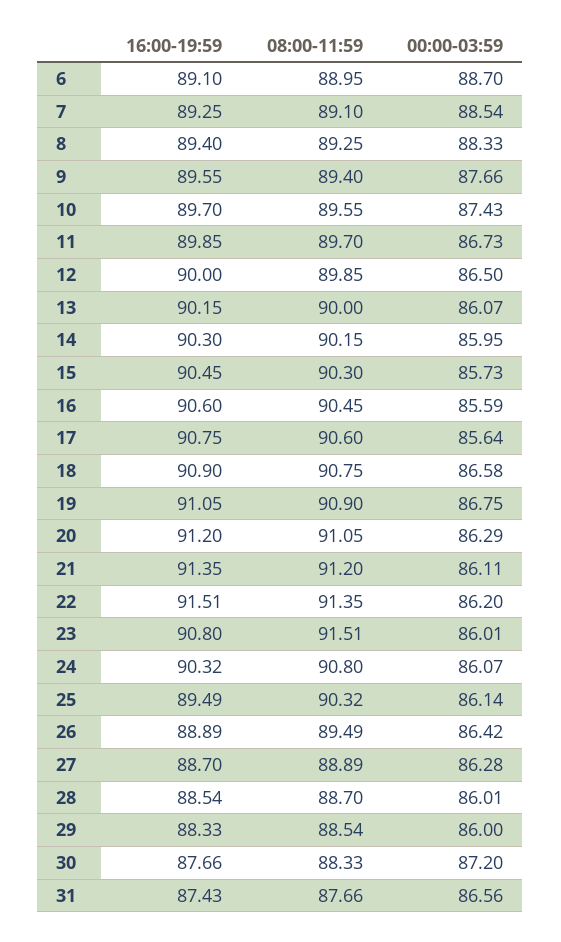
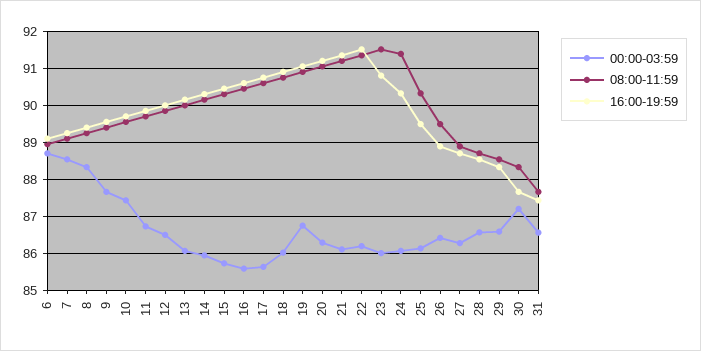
  {
    "16:00-19:59": {
      "6": 89.1,
      "7": 89.25,
      "8": 89.4,
      "9": 89.55,
      "10": 89.7,
      "11": 89.85,
      "12": 90,
      "13": 90.15,
      "14": 90.3,
      "15": 90.45,
      "16": 90.6,
      "17": 90.75,
      "18": 90.9,
      "19": 91.05,
      "20": 91.2,
      "21": 91.35,
      "22": 91.51,
      "23": 90.8,
      "24": 90.32,
      "25": 89.49,
      "26": 88.89,
      "27": 88.7,
      "28": 88.54,
      "29": 88.33,
      "30": 87.66,
      "31": 87.43
    },
    "08:00-11:59": {
      "6": 88.95,
      "7": 89.1,
      "8": 89.25,
      "9": 89.4,
      "10": 89.55,
      "11": 89.7,
      "12": 89.85,
      "13": 90,
      "14": 90.15,
      "15": 90.3,
      "16": 90.45,
      "17": 90.6,
      "18": 90.75,
      "19": 90.9,
      "20": 91.05,
      "21": 91.2,
      "22": 91.35,
      "23": 91.51,
-     "24": 90.8,
+     "24": 91.4,
      "25": 90.32,
      "26": 89.49,
      "27": 88.89,
      "28": 88.7,
      "29": 88.54,
      "30": 88.33,
      "31": 87.66
    },
    "00:00-03:59": {
      "6": 88.7,
      "7": 88.54,
      "8": 88.33,
      "9": 87.66,
      "10": 87.43,
      "11": 86.73,
      "12": 86.5,
      "13": 86.07,
      "14": 85.95,
      "15": 85.73,
      "16": 85.59,
      "17": 85.64,
-     "18": 86.58,
+     "18": 86,
      "19": 86.75,
      "20": 86.29,
      "21": 86.11,
      "22": 86.2,
      "23": 86.01,
      "24": 86.07,
      "25": 86.14,
      "26": 86.42,
      "27": 86.28,
-     "28": 86.01,
+     "28": 86.6,
-     "29": 86,
+     "29": 86.6,
      "30": 87.2,
      "31": 86.56
    }
  }

